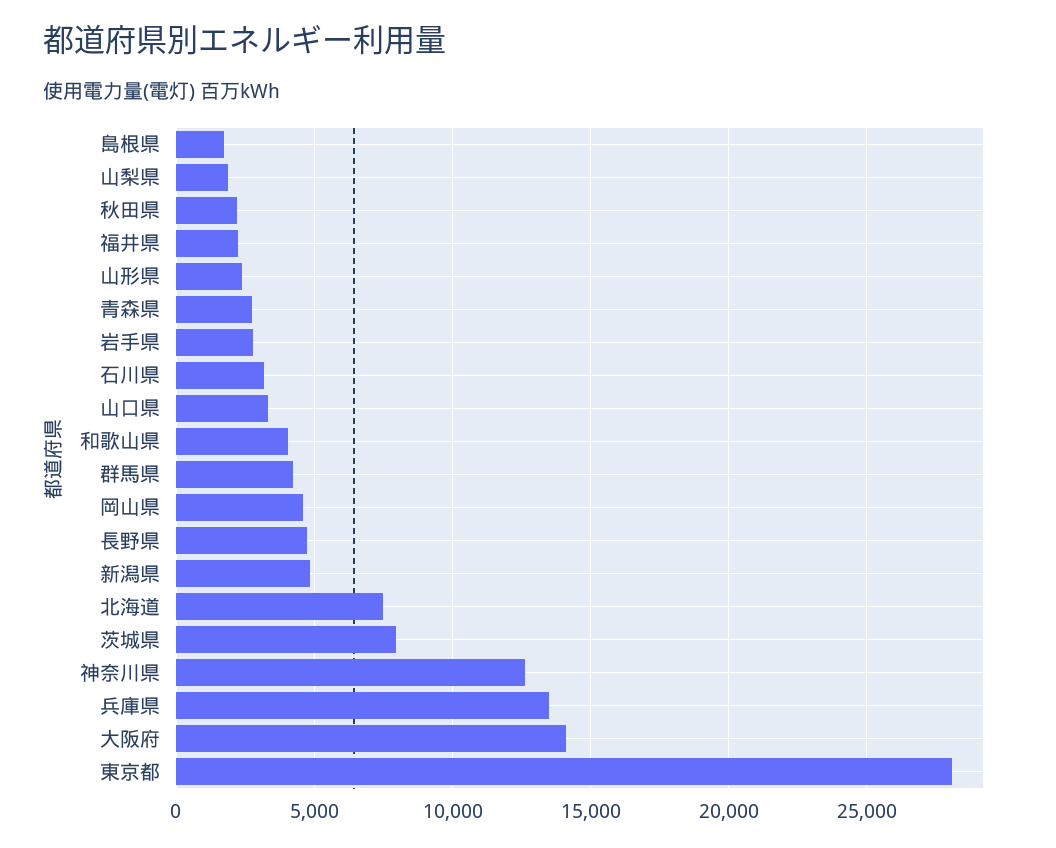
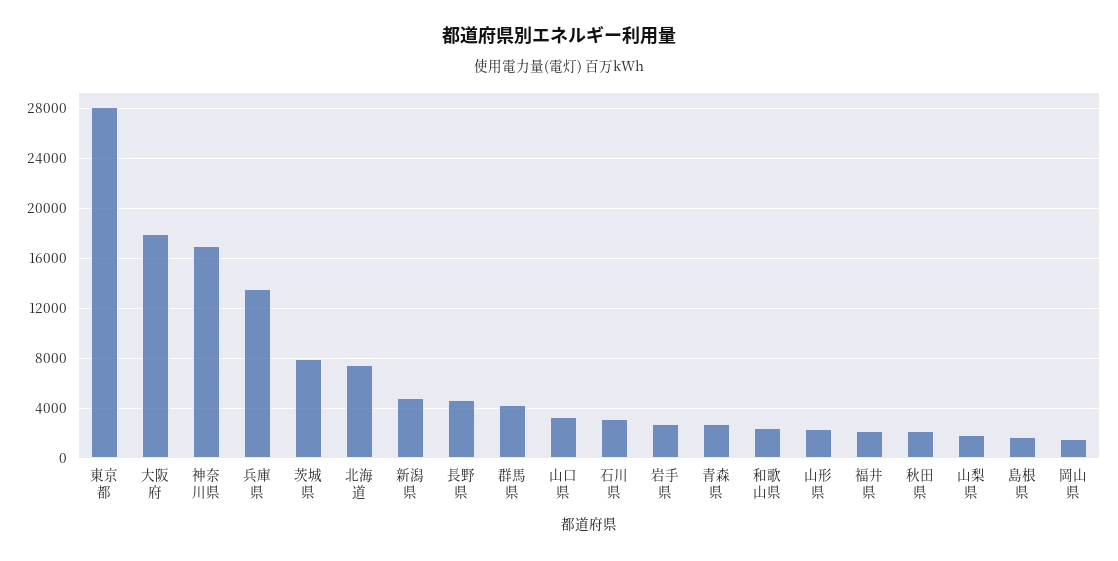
  {
    "島根県": 1500,
    "山梨県": 2000,
    "秋田県": 2000,
    "福井県": 2000,
    "山形県": 2500,
    "青森県": 2500,
    "岩手県": 3000,
    "石川県": 3000,
    "山口県": 3500,
-   "和歌山県": 4000,
+   "和歌山県": 2500,
    "群馬県": 4000,
-   "岡山県": 4500,
+   "岡山県": 1500,
    "長野県": 4500,
    "新潟県": 5000,
    "北海道": 7500,
    "茨城県": 8000,
-   "神奈川県": 12500,
+   "神奈川県": 17000,
    "兵庫県": 13500,
-   "大阪府": 14000,
+   "大阪府": 18000,
    "東京都": 28000
  }

